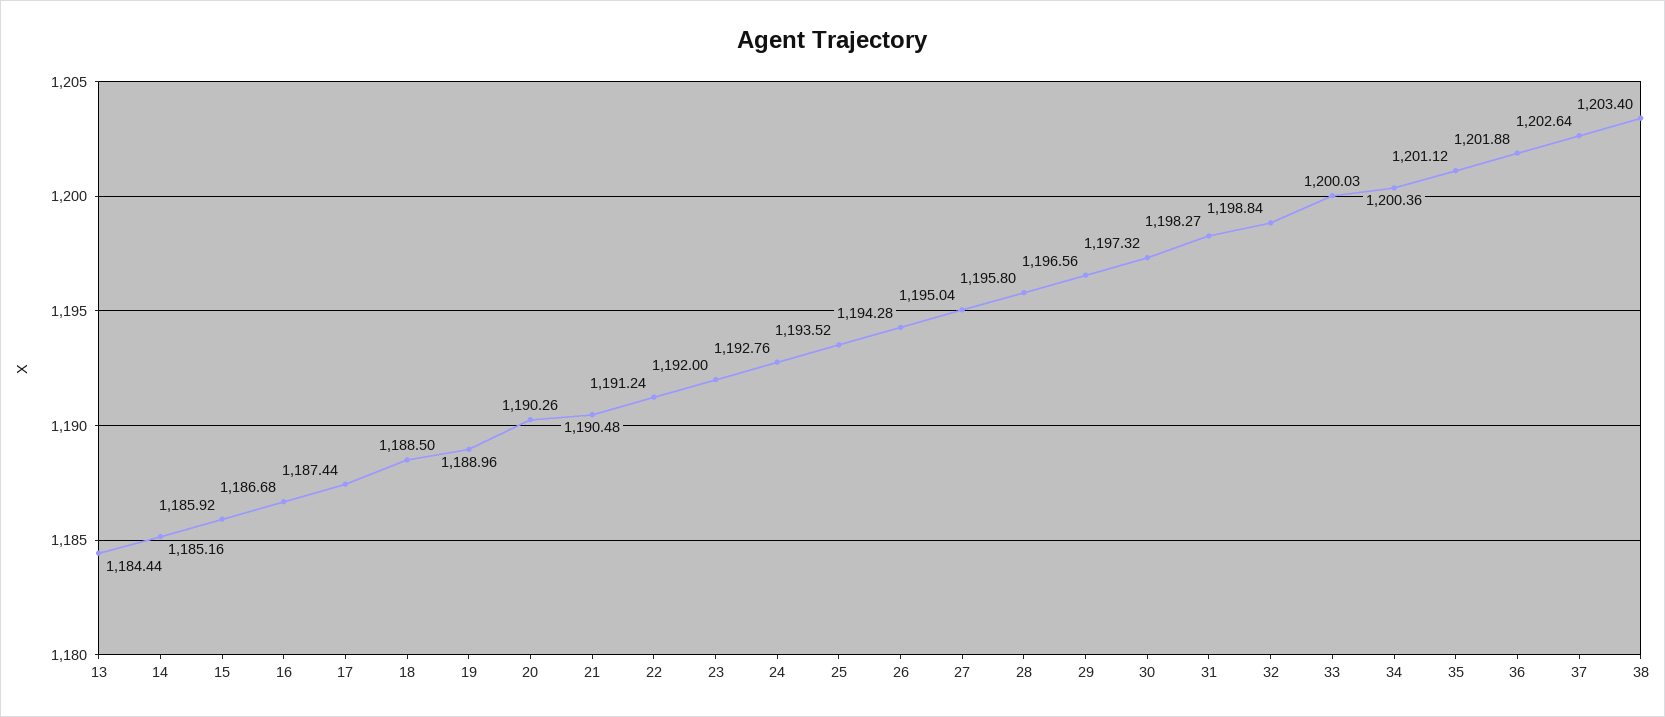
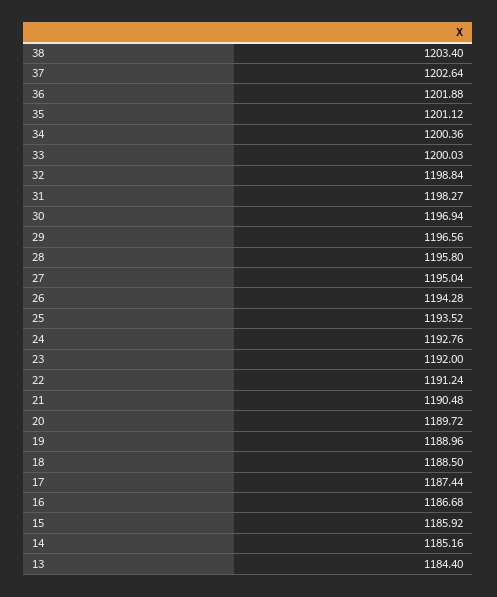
  {
-   "13": 1184.44,
+   "13": 1184.4,
    "14": 1185.16,
    "15": 1185.92,
    "16": 1186.68,
    "17": 1187.44,
    "18": 1188.5,
    "19": 1188.96,
-   "20": 1190.26,
+   "20": 1189.72,
    "21": 1190.48,
    "22": 1191.24,
    "23": 1192,
    "24": 1192.76,
    "25": 1193.52,
    "26": 1194.28,
    "27": 1195.04,
    "28": 1195.8,
    "29": 1196.56,
-   "30": 1197.32,
+   "30": 1196.94,
    "31": 1198.27,
    "32": 1198.84,
    "33": 1200.03,
    "34": 1200.36,
    "35": 1201.12,
    "36": 1201.88,
    "37": 1202.64,
    "38": 1203.4
  }

